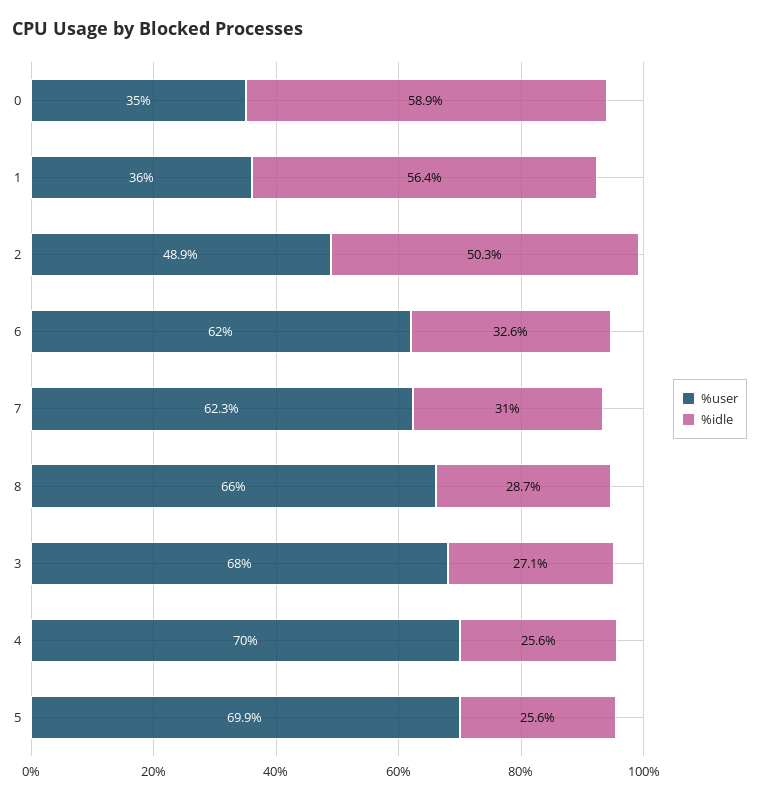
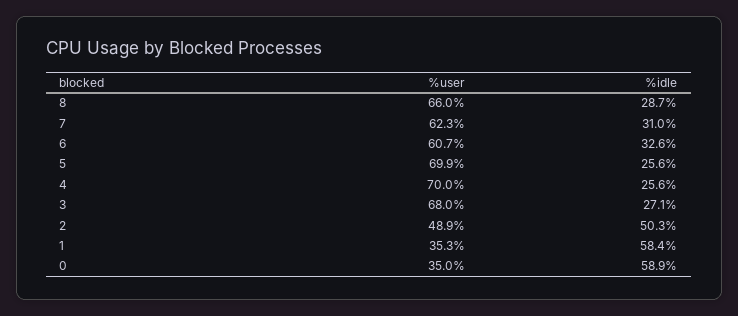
  {
    "%user": {
      "0": 35,
-     "1": 36,
+     "1": 35.3,
      "2": 48.9,
-     "6": 62,
+     "6": 60.7,
      "7": 62.3,
      "8": 66,
      "3": 68,
      "4": 70,
      "5": 69.9
    },
    "%idle": {
      "0": 58.9,
-     "1": 56.4,
+     "1": 58.4,
      "2": 50.3,
      "6": 32.6,
      "7": 31,
      "8": 28.7,
      "3": 27.1,
      "4": 25.6,
      "5": 25.6
    }
  }

